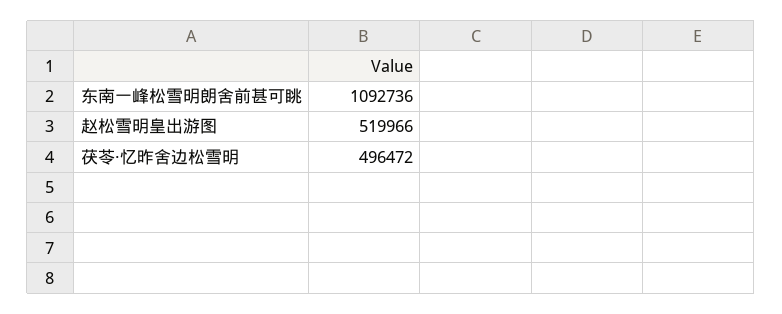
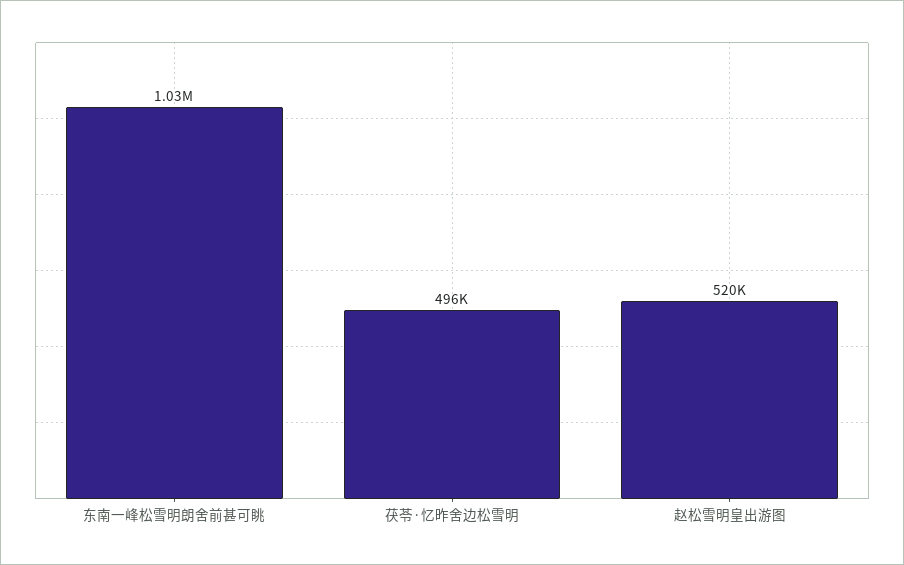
  {
-   "东南一峰松雪明朗舍前甚可眺": 1092736,
+   "东南一峰松雪明朗舍前甚可眺": 1030000,
    "赵松雪明皇出游图": 519966,
    "茯苓·忆昨舍边松雪明": 496472
  }

